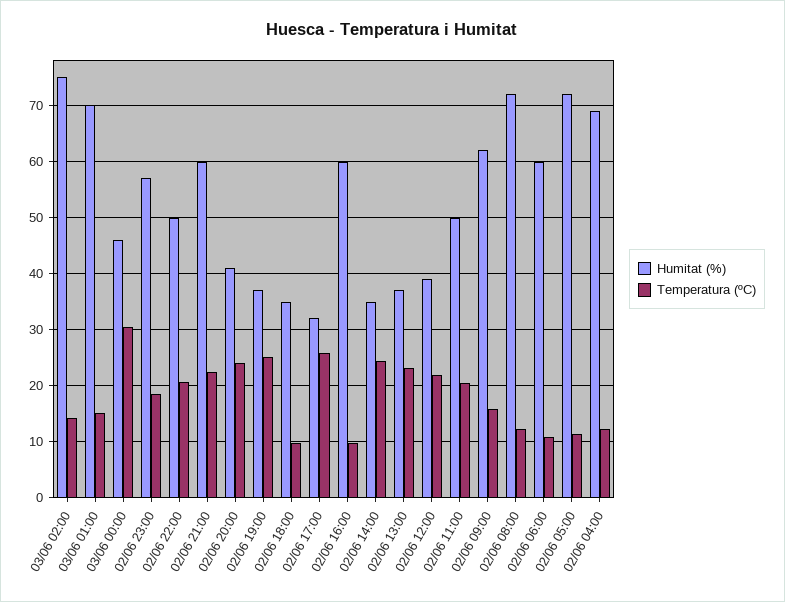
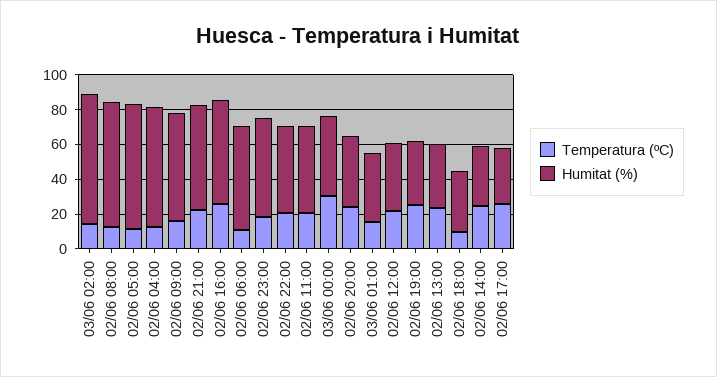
  {
    "Humitat (%)": {
      "03/06 02:00": 76,
-     "03/06 01:00": 70,
+     "03/06 01:00": 40,
      "03/06 00:00": 46,
      "02/06 23:00": 58,
      "02/06 22:00": 50,
      "02/06 21:00": 60,
      "02/06 20:00": 42,
      "02/06 19:00": 38,
      "02/06 18:00": 36,
      "02/06 17:00": 32,
      "02/06 16:00": 60,
      "02/06 14:00": 36,
      "02/06 13:00": 38,
      "02/06 12:00": 40,
      "02/06 11:00": 50,
      "02/06 09:00": 62,
      "02/06 08:00": 72,
      "02/06 06:00": 60,
      "02/06 05:00": 72,
      "02/06 04:00": 70
    },
    "Temperatura (ºC)": {
      "03/06 02:00": 14,
      "03/06 01:00": 16,
      "03/06 00:00": 30,
      "02/06 23:00": 18,
      "02/06 22:00": 20,
      "02/06 21:00": 22,
      "02/06 20:00": 24,
      "02/06 19:00": 26,
      "02/06 18:00": 10,
      "02/06 17:00": 26,
-     "02/06 16:00": 10,
+     "02/06 16:00": 25,
      "02/06 14:00": 24,
      "02/06 13:00": 24,
      "02/06 12:00": 22,
      "02/06 11:00": 20,
      "02/06 09:00": 16,
      "02/06 08:00": 12,
      "02/06 06:00": 10,
      "02/06 05:00": 12,
      "02/06 04:00": 12
    }
  }

